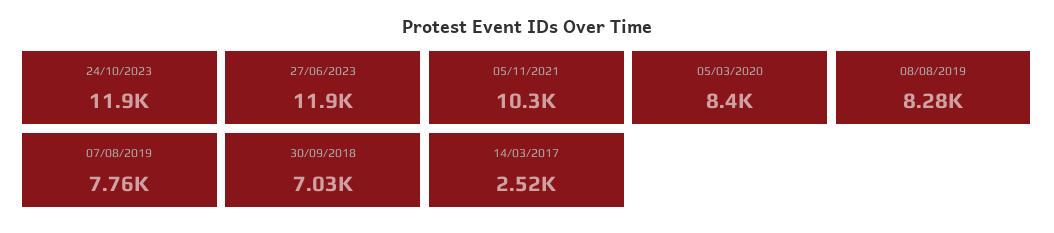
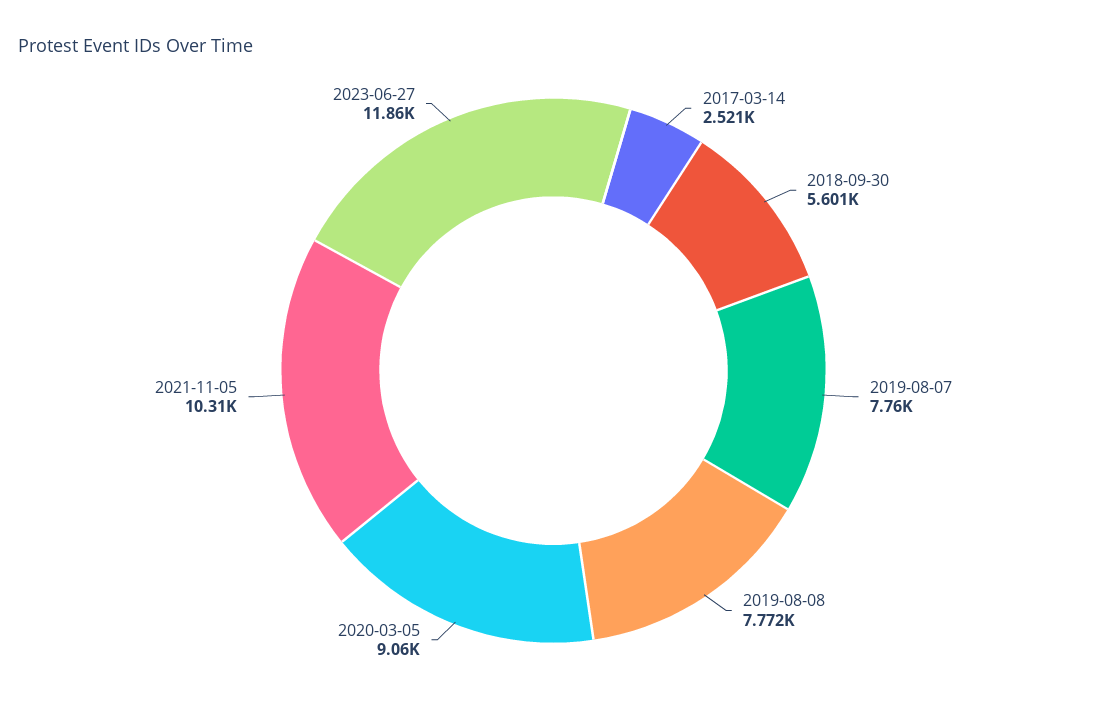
  {
-   "24/10/2023": 11900,
    "27/06/2023": 11860,
    "05/11/2021": 10310,
-   "05/03/2020": 8400,
+   "05/03/2020": 9060,
-   "08/08/2019": 8280,
+   "08/08/2019": 7772,
    "07/08/2019": 7760,
-   "30/09/2018": 7030,
+   "30/09/2018": 5601,
    "14/03/2017": 2521
  }

